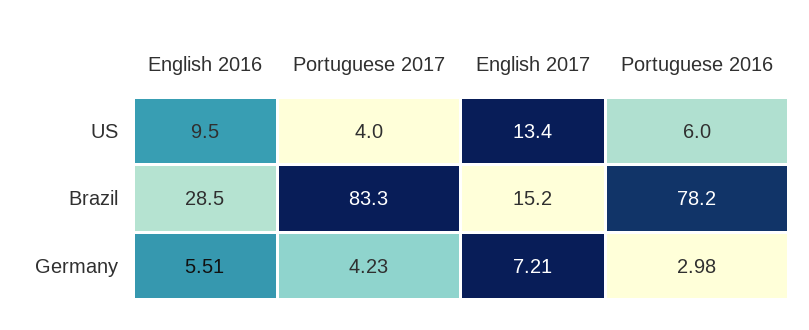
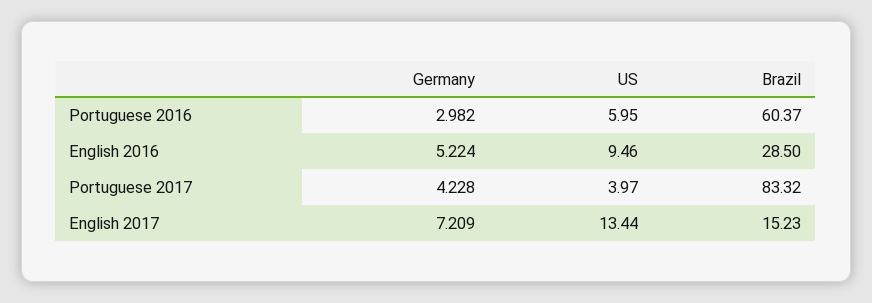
  {
    "English 2016": {
      "US": 9.46,
      "Brazil": 28.5,
-     "Germany": 5.51
+     "Germany": 5.224
    },
    "Portuguese 2017": {
      "US": 3.97,
      "Brazil": 83.32,
      "Germany": 4.228
    },
    "English 2017": {
      "US": 13.44,
      "Brazil": 15.23,
      "Germany": 7.209
    },
    "Portuguese 2016": {
      "US": 5.95,
-     "Brazil": 78.2,
+     "Brazil": 60.37,
      "Germany": 2.982
    }
  }

